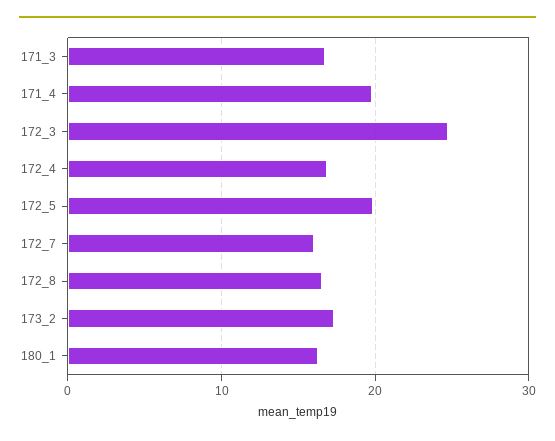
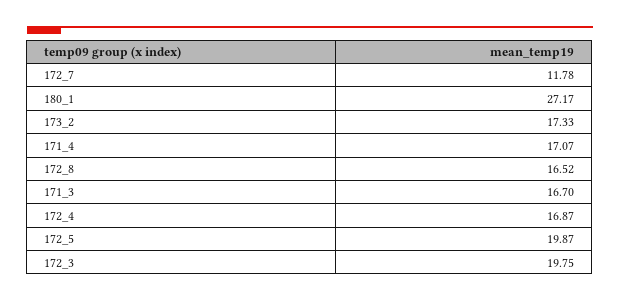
  {
    "171_3": 16.7,
-   "171_4": 20,
+   "171_4": 17.07,
-   "172_3": 25,
+   "172_3": 19.75,
    "172_4": 16.87,
    "172_5": 19.87,
-   "172_7": 16,
+   "172_7": 11.78,
    "172_8": 16.52,
    "173_2": 17.33,
-   "180_1": 16
+   "180_1": 27.17
  }

